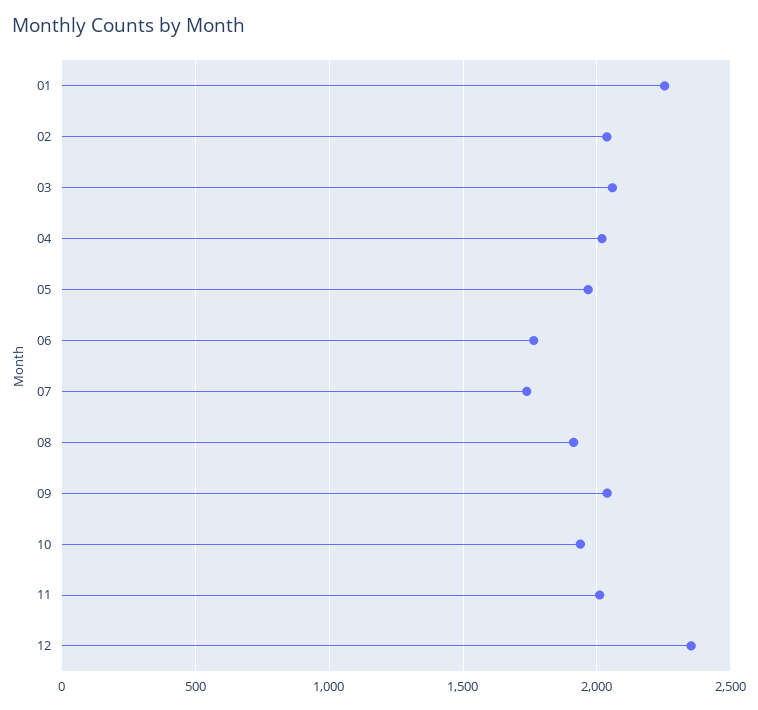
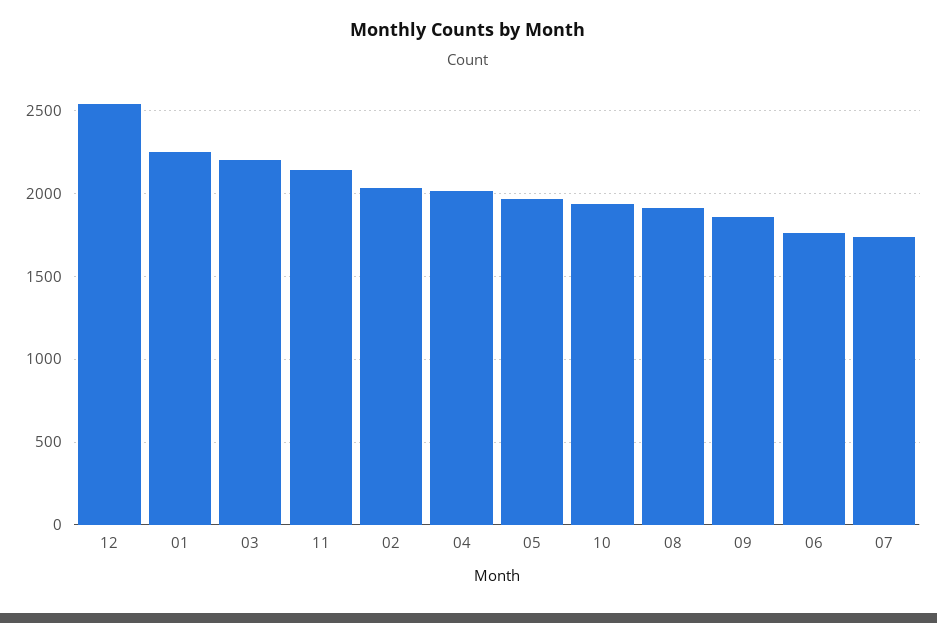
  {
    "01": 2250,
    "02": 2050,
-   "03": 2050,
+   "03": 2200,
    "04": 2000,
    "05": 1950,
    "06": 1750,
    "07": 1750,
    "08": 1900,
-   "09": 2050,
+   "09": 1850,
    "10": 1950,
-   "11": 2000,
+   "11": 2150,
-   "12": 2350
+   "12": 2550
  }

